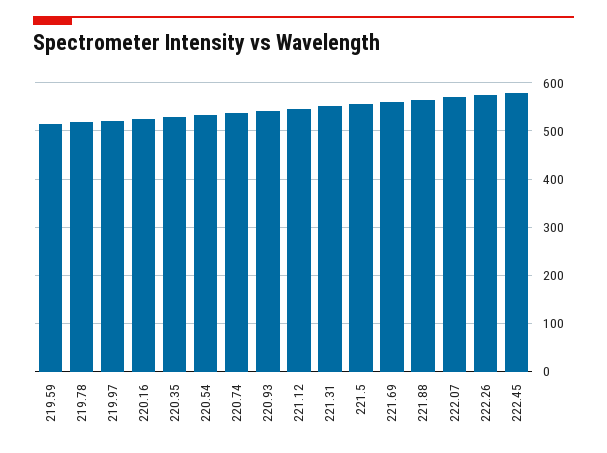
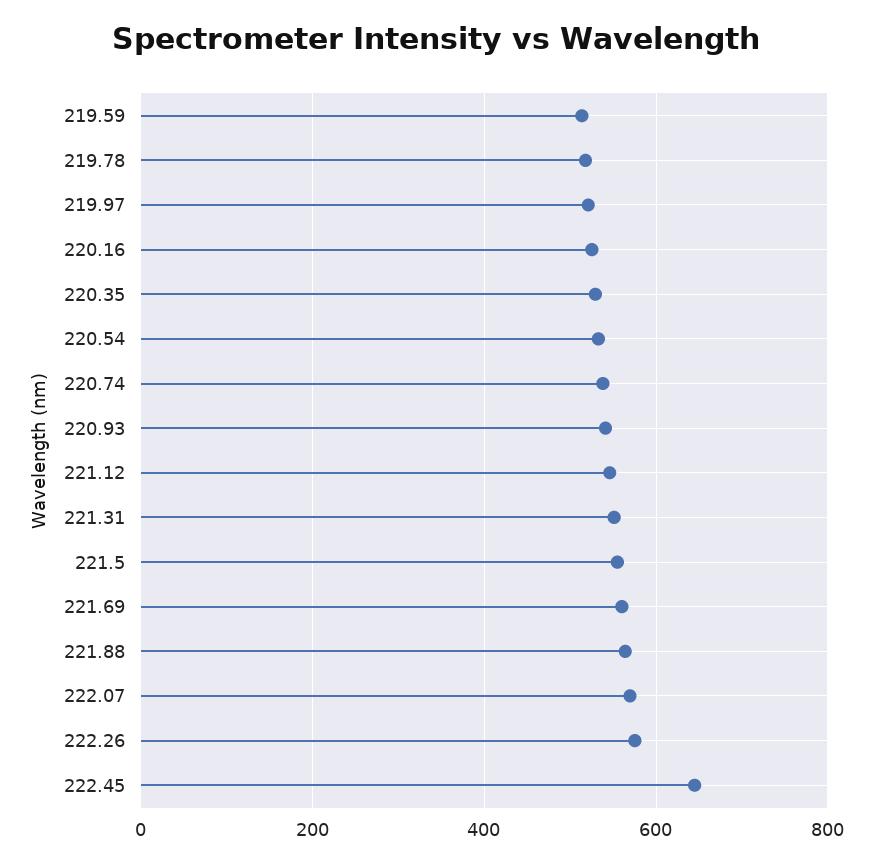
  {
    "219.59": 520,
    "219.78": 520,
    "219.97": 520,
    "220.16": 520,
    "220.35": 520,
    "220.54": 540,
    "220.74": 540,
    "220.93": 540,
    "221.12": 540,
    "221.31": 560,
    "221.5": 560,
    "221.69": 560,
    "221.88": 560,
    "222.07": 560,
    "222.26": 580,
-   "222.45": 580
+   "222.45": 640
  }

